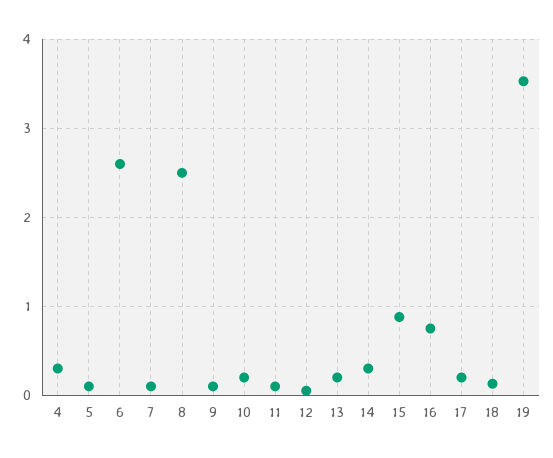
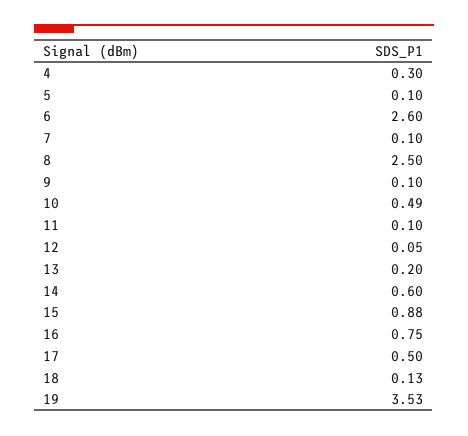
  {
    "4": 0.3,
    "5": 0.1,
    "6": 2.6,
    "7": 0.1,
    "8": 2.5,
    "9": 0.1,
-   "10": 0.2,
+   "10": 0.49,
    "11": 0.1,
    "12": 0.05,
    "13": 0.2,
-   "14": 0.3,
+   "14": 0.6,
    "15": 0.88,
    "16": 0.75,
-   "17": 0.2,
+   "17": 0.5,
    "18": 0.13,
    "19": 3.53
  }

